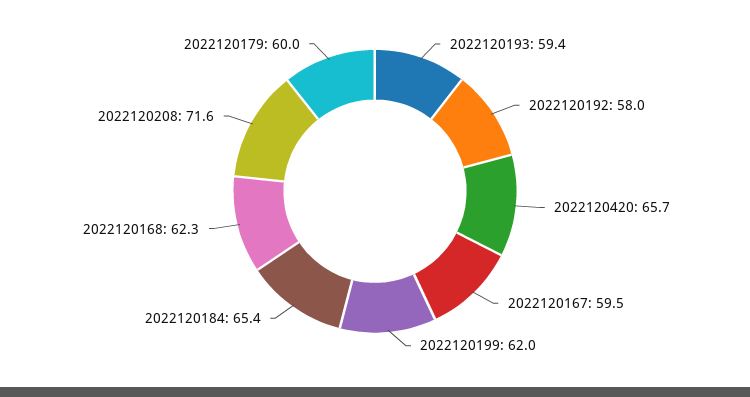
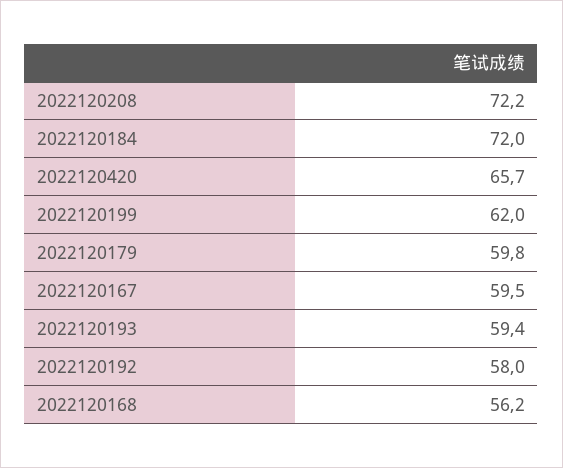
  {
    "2022120193": 59.4,
    "2022120192": 58,
    "2022120420": 65.7,
    "2022120167": 59.5,
    "2022120199": 62,
-   "2022120184": 65.4,
+   "2022120184": 72,
-   "2022120168": 62.3,
+   "2022120168": 56.2,
-   "2022120208": 71.6,
+   "2022120208": 72.2,
-   "2022120179": 60
+   "2022120179": 59.8
  }

